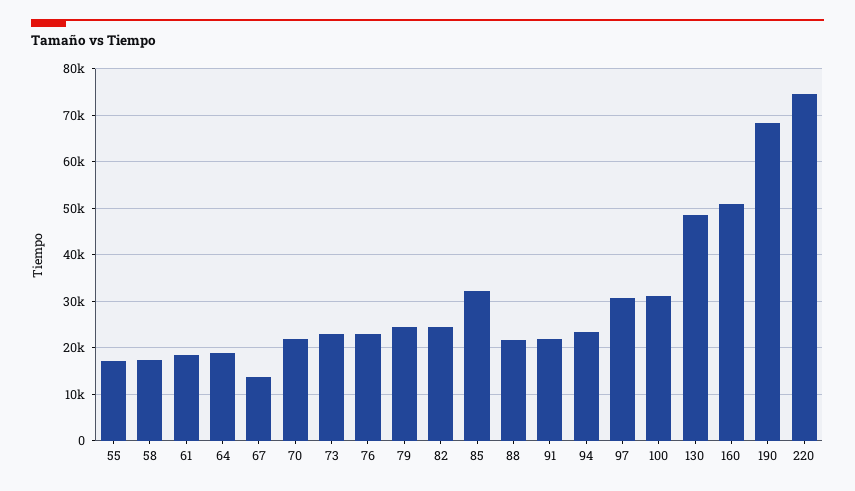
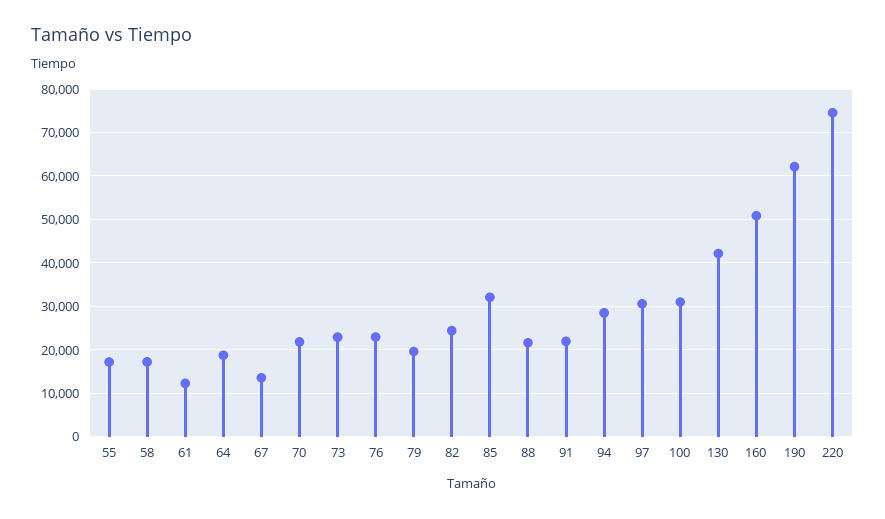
  {
    "55": 18000,
    "58": 18000,
-   "61": 18000,
+   "61": 12000,
    "64": 18000,
    "67": 14000,
    "70": 22000,
    "73": 22000,
    "76": 22000,
-   "79": 24000,
+   "79": 20000,
    "82": 24000,
    "85": 32000,
    "88": 22000,
    "91": 22000,
-   "94": 24000,
+   "94": 28000,
    "97": 30000,
    "100": 30000,
-   "130": 48000,
+   "130": 42000,
    "160": 50000,
-   "190": 68000,
+   "190": 62000,
    "220": 74000
  }

